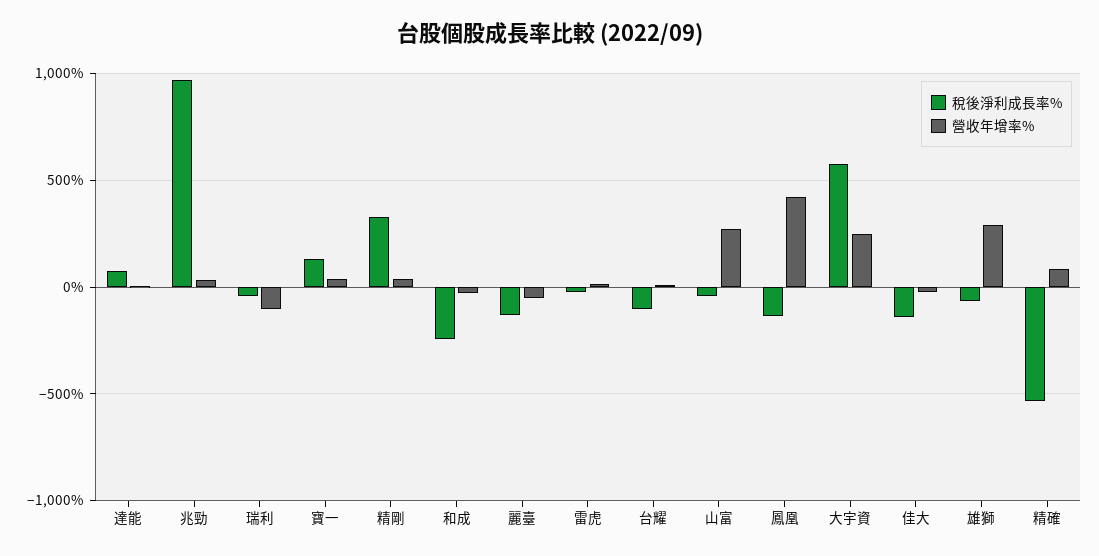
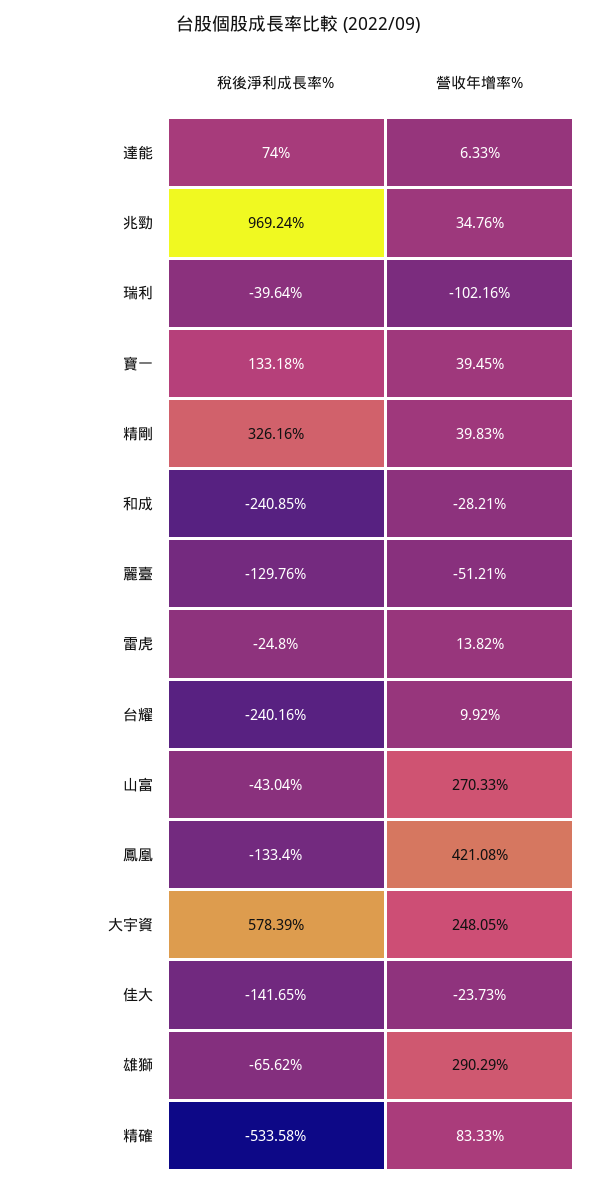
  {
    "稅後淨利成長率%": {
      "達能": 74,
      "兆勁": 969.24,
      "瑞利": -39.64,
      "寶一": 133.18,
      "精剛": 326.16,
      "和成": -240.85,
      "麗臺": -129.76,
      "雷虎": -24.8,
-     "台耀": -100,
+     "台耀": -240.16,
      "山富": -43.04,
      "鳳凰": -133.4,
      "大宇資": 578.39,
      "佳大": -141.65,
      "雄獅": -65.62,
      "精確": -533.58
    },
    "營收年增率%": {
      "達能": 6.33,
      "兆勁": 34.76,
      "瑞利": -102.16,
      "寶一": 39.45,
      "精剛": 39.83,
      "和成": -28.21,
      "麗臺": -51.21,
      "雷虎": 13.82,
      "台耀": 9.92,
      "山富": 270.33,
      "鳳凰": 421.08,
      "大宇資": 248.05,
      "佳大": -23.73,
      "雄獅": 290.29,
      "精確": 83.33
    }
  }

